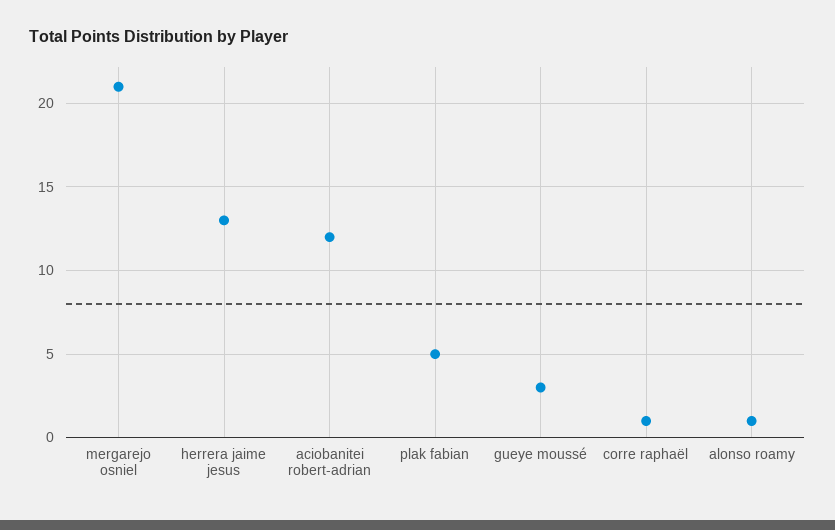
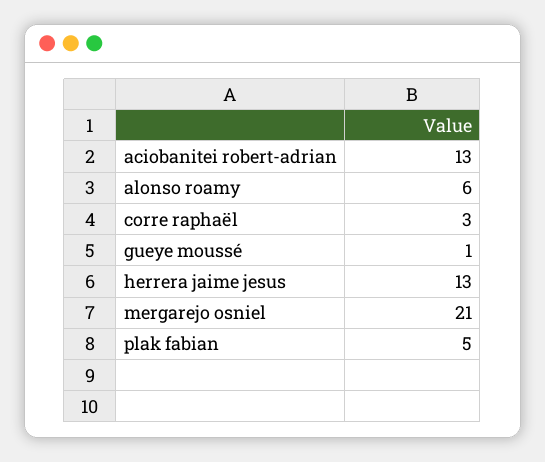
  {
    "mergarejo osniel": 21,
    "herrera jaime jesus": 13,
-   "aciobanitei robert-adrian": 12,
+   "aciobanitei robert-adrian": 13,
    "plak fabian": 5,
-   "gueye moussé": 3,
+   "gueye moussé": 1,
-   "corre raphaël": 1,
+   "corre raphaël": 3,
-   "alonso roamy": 1
+   "alonso roamy": 6
  }

